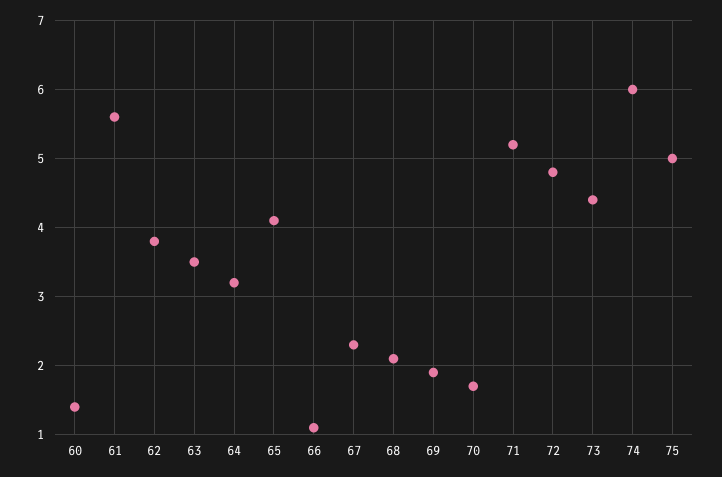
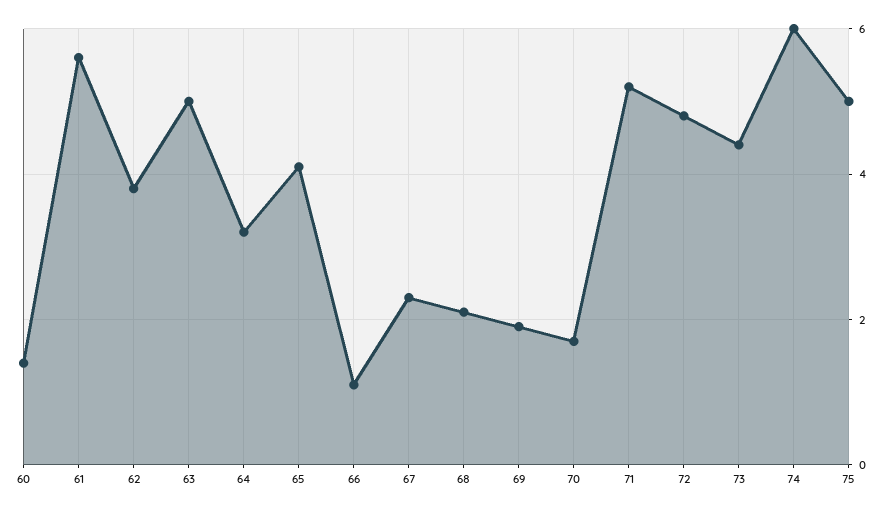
  {
    "60": 1.4,
    "61": 5.6,
    "62": 3.8,
-   "63": 3.5,
+   "63": 5,
    "64": 3.2,
    "65": 4.1,
    "66": 1.1,
    "67": 2.3,
    "68": 2.1,
    "69": 1.9,
    "70": 1.7,
    "71": 5.2,
    "72": 4.8,
    "73": 4.4,
    "74": 6,
    "75": 5
  }

